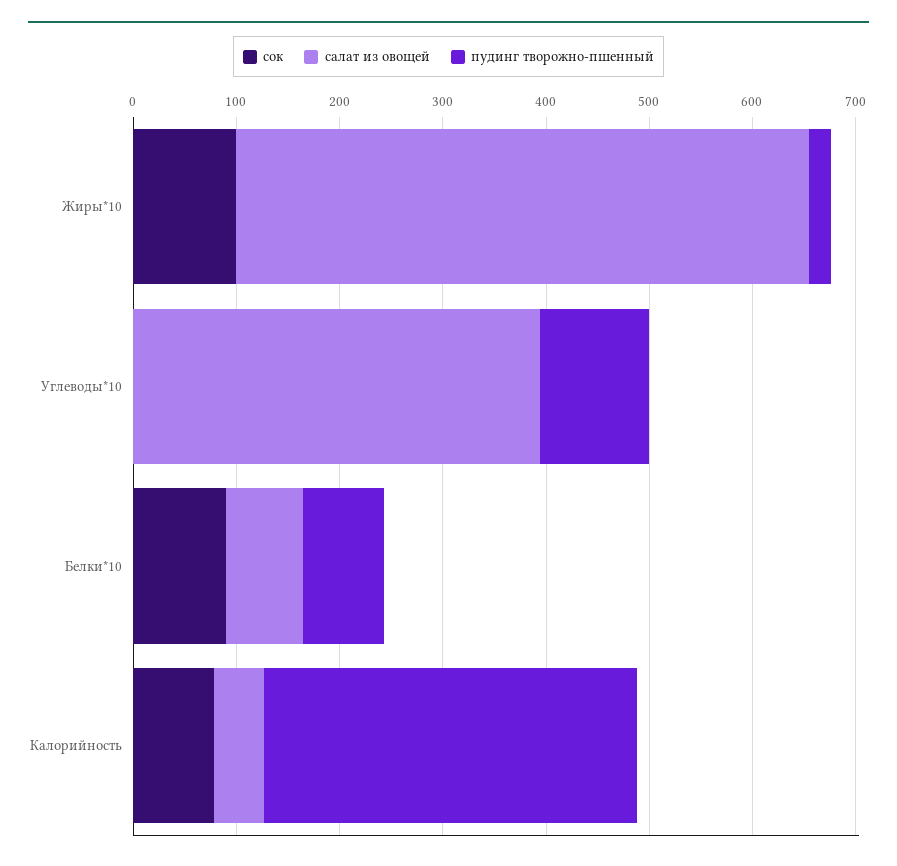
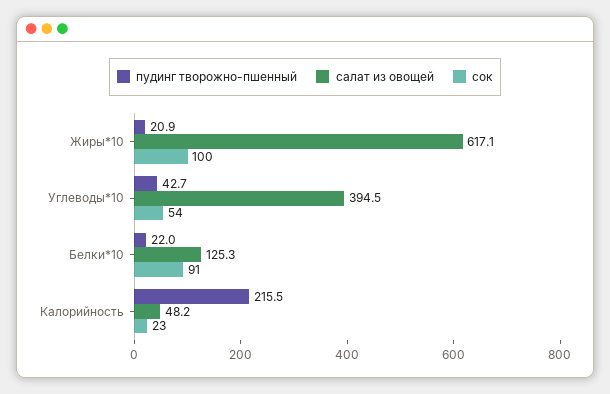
  {
    "сок": {
      "Жиры*10": 100,
-     "Углеводы*10": 0,
+     "Углеводы*10": 54,
      "Белки*10": 91,
-     "Калорийность": 80
+     "Калорийность": 23
    },
    "салат из овощей": {
-     "Жиры*10": 560,
+     "Жиры*10": 617.1,
      "Углеводы*10": 394.5,
-     "Белки*10": 80,
+     "Белки*10": 125.3,
      "Калорийность": 48.2
    },
    "пудинг творожно-пшенный": {
      "Жиры*10": 20.9,
-     "Углеводы*10": 100,
+     "Углеводы*10": 42.7,
-     "Белки*10": 80,
+     "Белки*10": 22,
-     "Калорийность": 360
+     "Калорийность": 215.5
    }
  }

